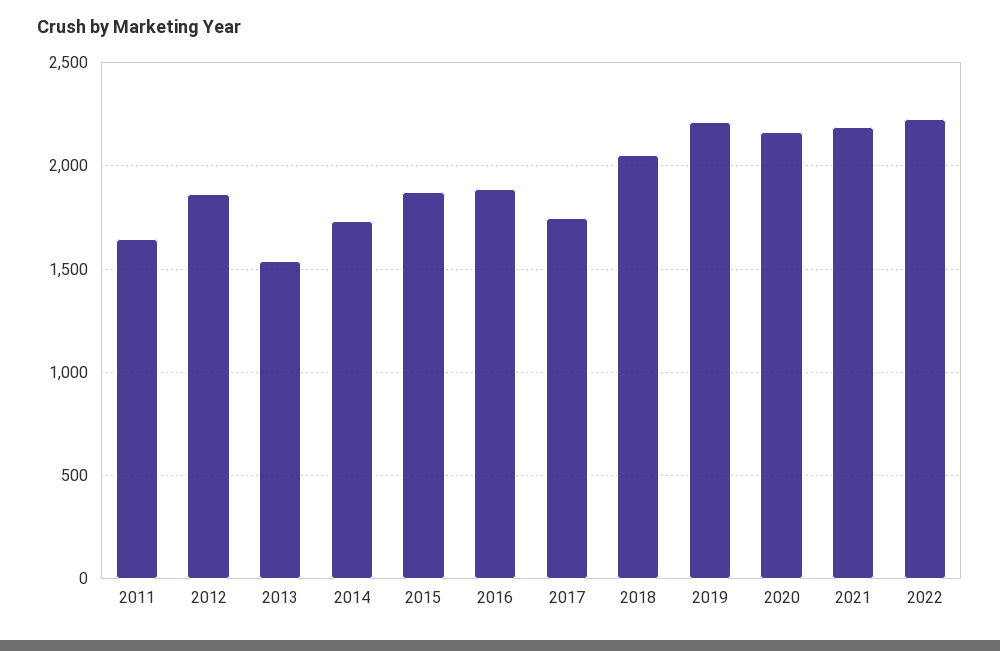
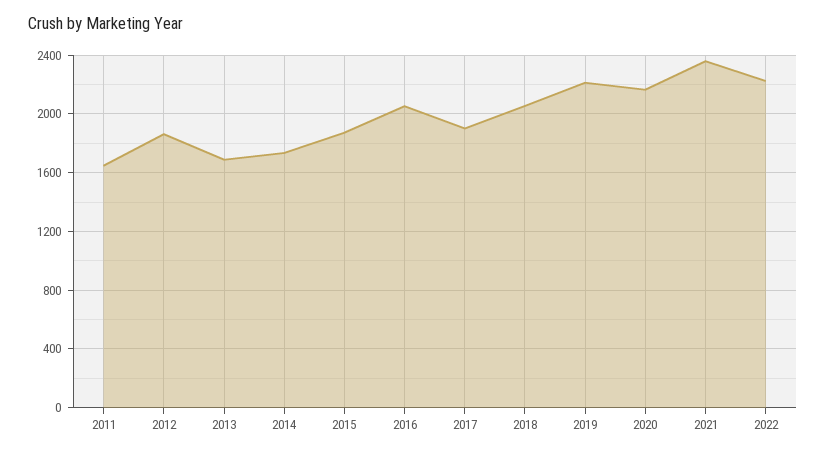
  {
    "2011": 1650,
    "2012": 1850,
-   "2013": 1550,
+   "2013": 1700,
    "2014": 1750,
    "2015": 1850,
-   "2016": 1900,
+   "2016": 2050,
-   "2017": 1750,
+   "2017": 1900,
    "2018": 2050,
    "2019": 2200,
    "2020": 2150,
-   "2021": 2200,
+   "2021": 2350,
    "2022": 2250
  }

